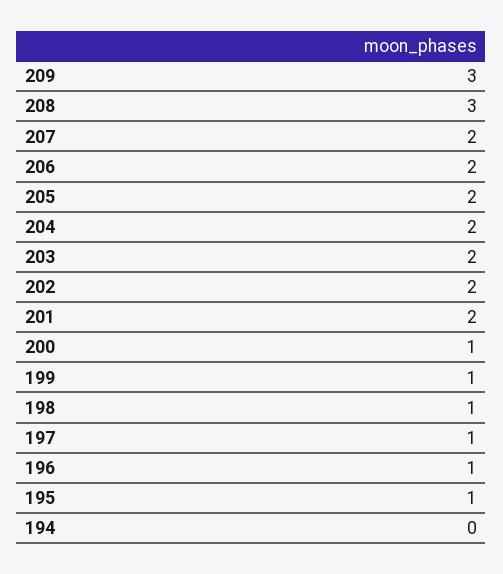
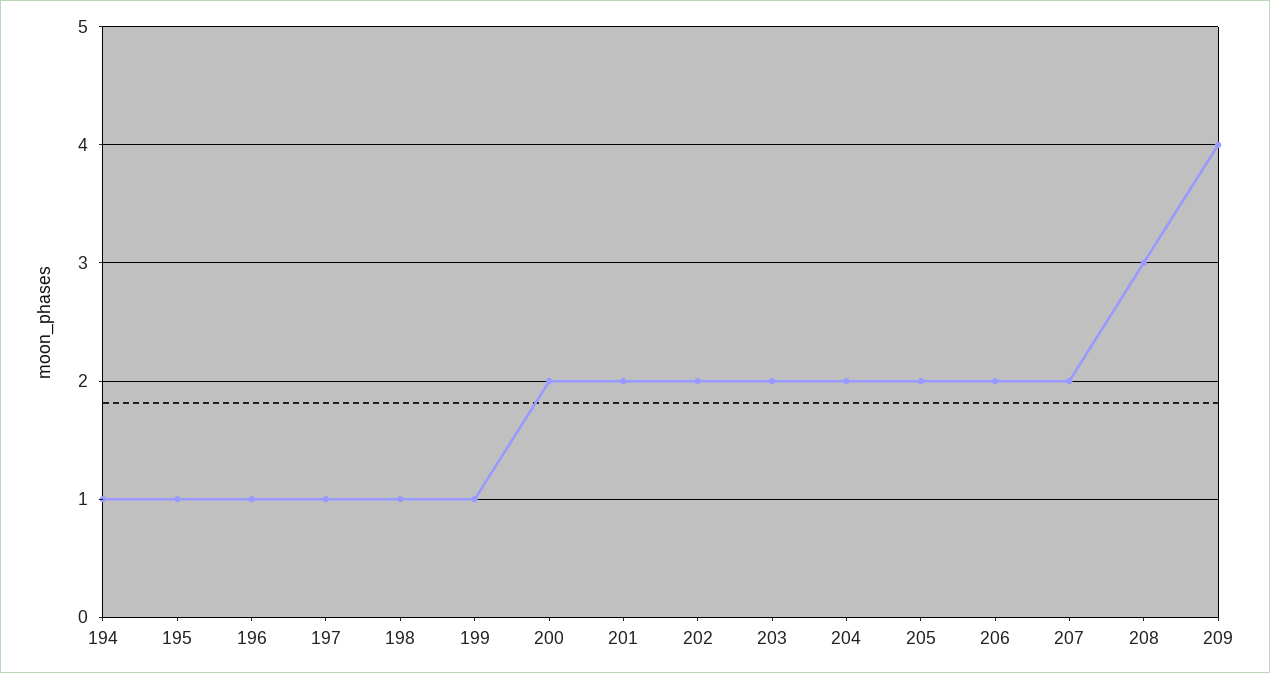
  {
-   "209": 3,
+   "209": 4,
    "208": 3,
    "207": 2,
    "206": 2,
    "205": 2,
    "204": 2,
    "203": 2,
    "202": 2,
    "201": 2,
-   "200": 1,
+   "200": 2,
    "199": 1,
    "198": 1,
    "197": 1,
    "196": 1,
    "195": 1,
-   "194": 0
+   "194": 1
  }

